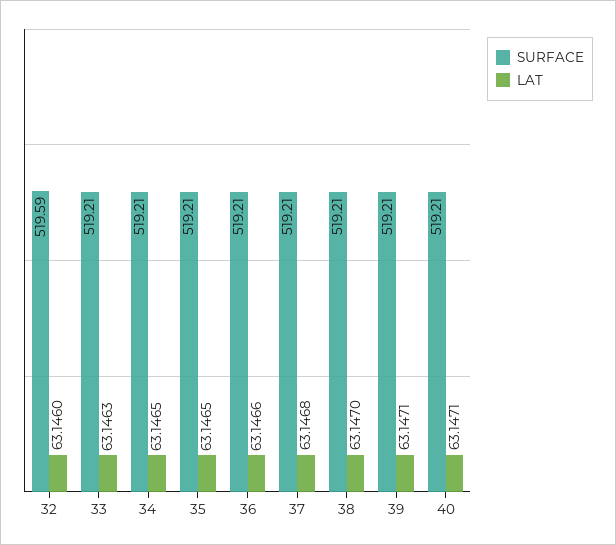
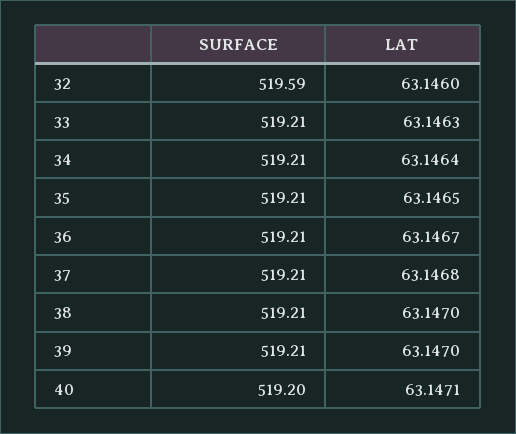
  {
    "SURFACE": {
      "32": 519.59,
      "33": 519.21,
      "34": 519.21,
      "35": 519.21,
      "36": 519.21,
      "37": 519.21,
      "38": 519.21,
      "39": 519.21,
-     "40": 519.21
+     "40": 519.2
    },
    "LAT": {
      "32": 63.146,
      "33": 63.1463,
-     "34": 63.1465,
+     "34": 63.1464,
      "35": 63.1465,
-     "36": 63.1466,
+     "36": 63.1467,
      "37": 63.1468,
      "38": 63.147,
-     "39": 63.1471,
+     "39": 63.147,
      "40": 63.1471
    }
  }

